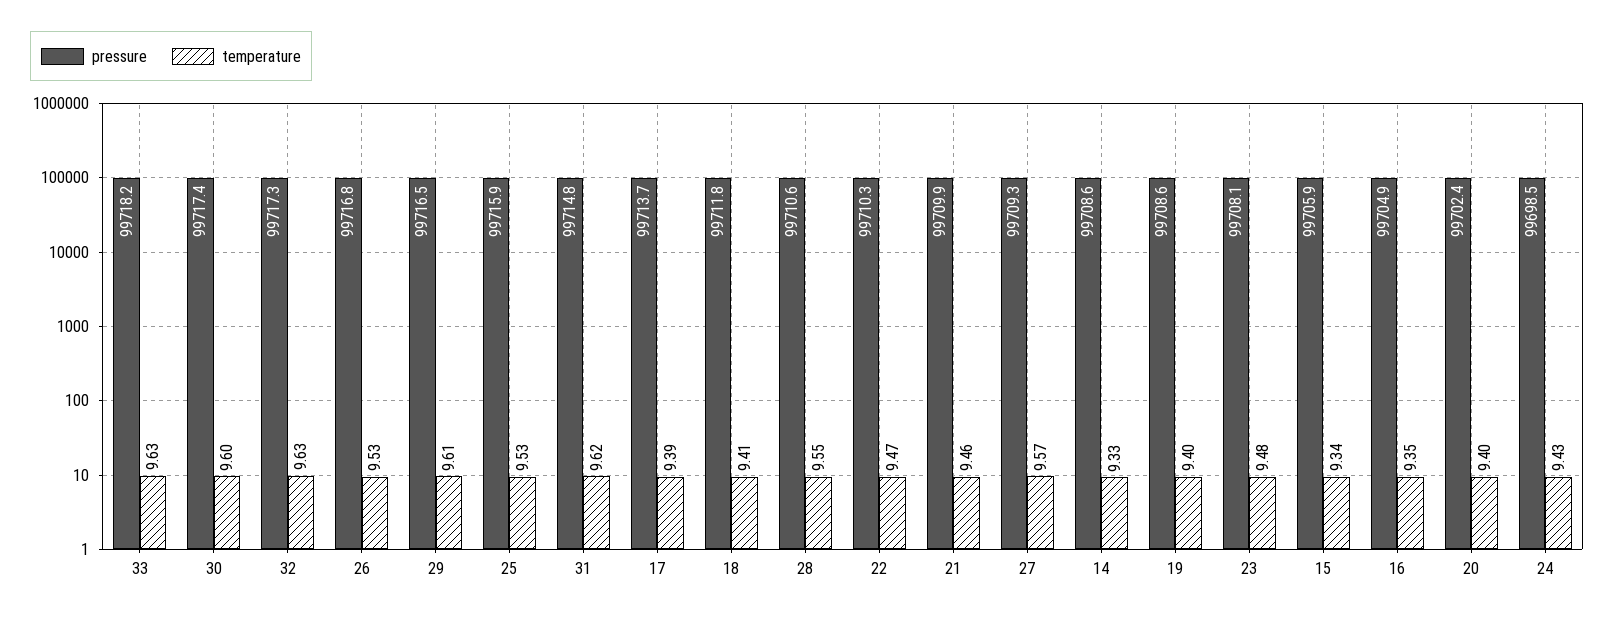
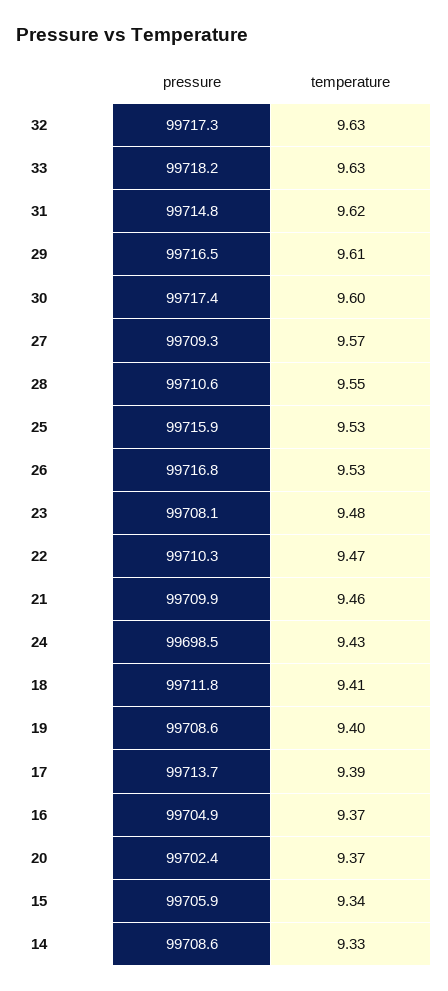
  {
    "pressure": {
      "33": 99718.2,
      "30": 99717.4,
      "32": 99717.3,
      "26": 99716.8,
      "29": 99716.5,
      "25": 99715.9,
      "31": 99714.8,
      "17": 99713.7,
      "18": 99711.8,
      "28": 99710.6,
      "22": 99710.3,
      "21": 99709.9,
      "27": 99709.3,
      "14": 99708.6,
      "19": 99708.6,
      "23": 99708.1,
      "15": 99705.9,
      "16": 99704.9,
      "20": 99702.4,
      "24": 99698.5
    },
    "temperature": {
      "33": 9.63,
      "30": 9.6,
      "32": 9.63,
      "26": 9.53,
      "29": 9.61,
      "25": 9.53,
      "31": 9.62,
      "17": 9.39,
      "18": 9.41,
      "28": 9.55,
      "22": 9.47,
      "21": 9.46,
      "27": 9.57,
      "14": 9.33,
      "19": 9.4,
      "23": 9.48,
      "15": 9.34,
-     "16": 9.35,
+     "16": 9.37,
-     "20": 9.4,
+     "20": 9.37,
      "24": 9.43
    }
  }

